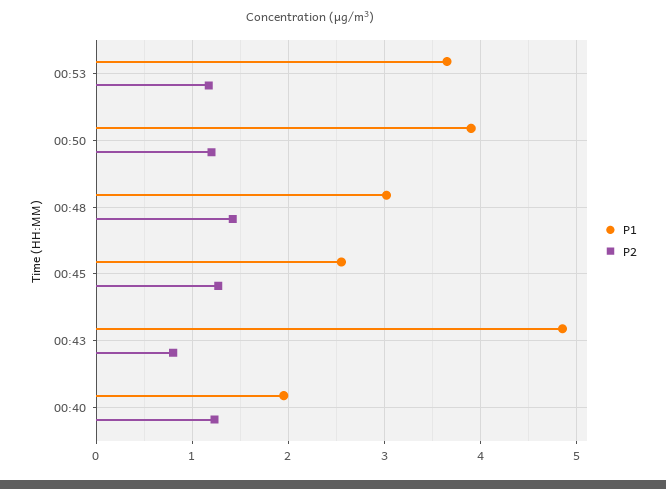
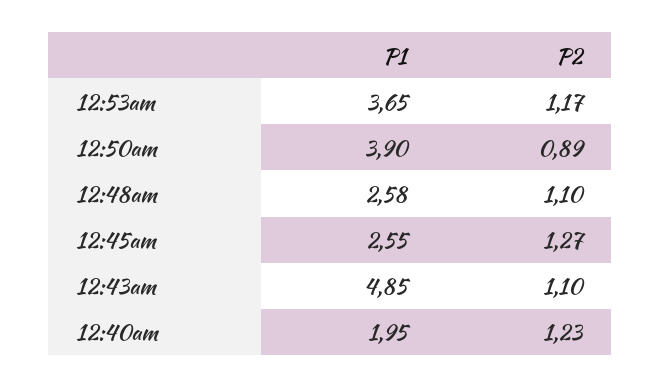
  {
    "P1": {
      "00:53": 3.65,
      "00:50": 3.9,
-     "00:48": 3,
+     "00:48": 2.58,
      "00:45": 2.55,
      "00:43": 4.85,
      "00:40": 1.95
    },
    "P2": {
      "00:53": 1.17,
-     "00:50": 1.2,
+     "00:50": 0.89,
-     "00:48": 1.4,
+     "00:48": 1.1,
      "00:45": 1.27,
-     "00:43": 0.8,
+     "00:43": 1.1,
      "00:40": 1.23
    }
  }

